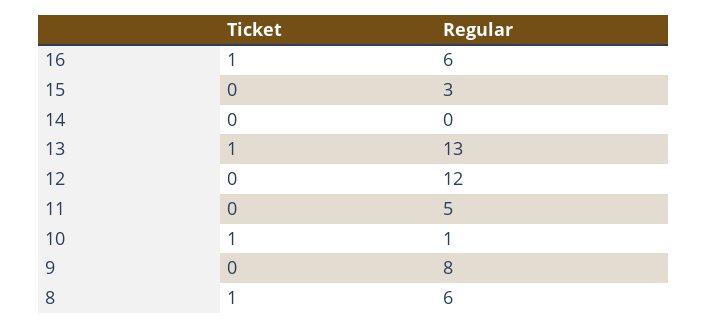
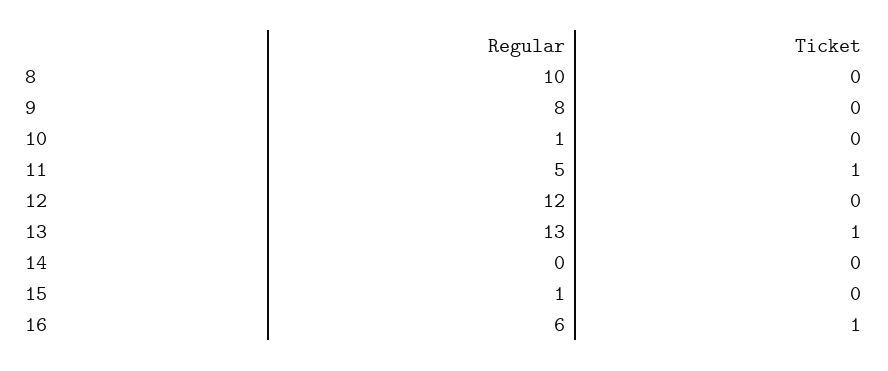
  {
    "Ticket": {
      "16": 1,
      "15": 0,
      "14": 0,
      "13": 1,
      "12": 0,
-     "11": 0,
+     "11": 1,
-     "10": 1,
+     "10": 0,
      "9": 0,
-     "8": 1
+     "8": 0
    },
    "Regular": {
      "16": 6,
-     "15": 3,
+     "15": 1,
      "14": 0,
      "13": 13,
      "12": 12,
      "11": 5,
      "10": 1,
      "9": 8,
-     "8": 6
+     "8": 10
    }
  }

